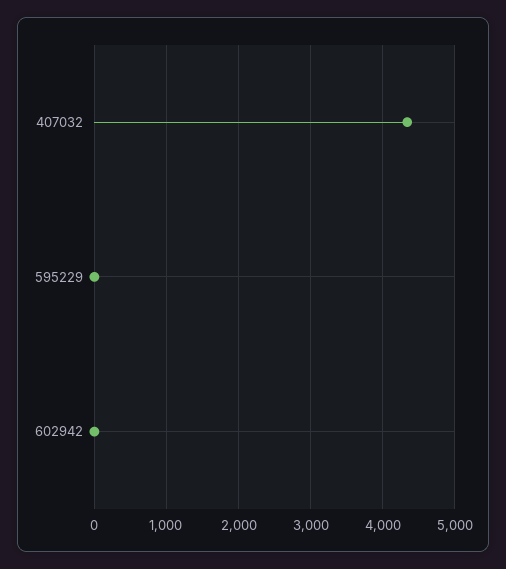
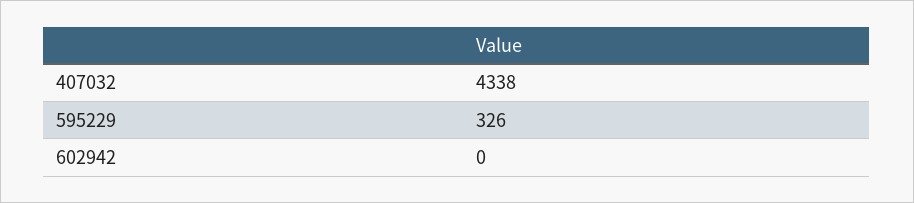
  {
    "407032": 4338,
-   "595229": 0,
+   "595229": 326,
    "602942": 0
  }

